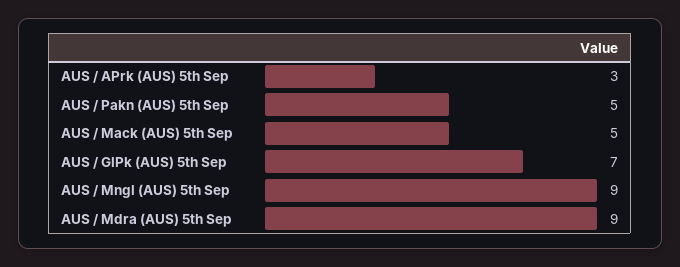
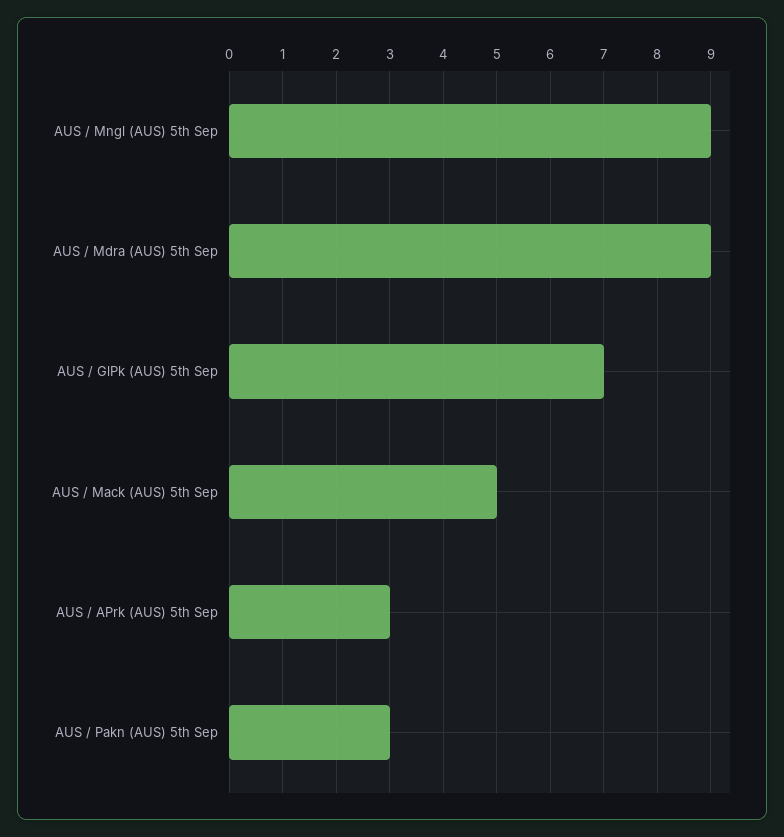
  {
    "AUS / APrk (AUS) 5th Sep": 3,
-   "AUS / Pakn (AUS) 5th Sep": 5,
+   "AUS / Pakn (AUS) 5th Sep": 3,
    "AUS / Mack (AUS) 5th Sep": 5,
    "AUS / GlPk (AUS) 5th Sep": 7,
    "AUS / Mngl (AUS) 5th Sep": 9,
    "AUS / Mdra (AUS) 5th Sep": 9
  }

